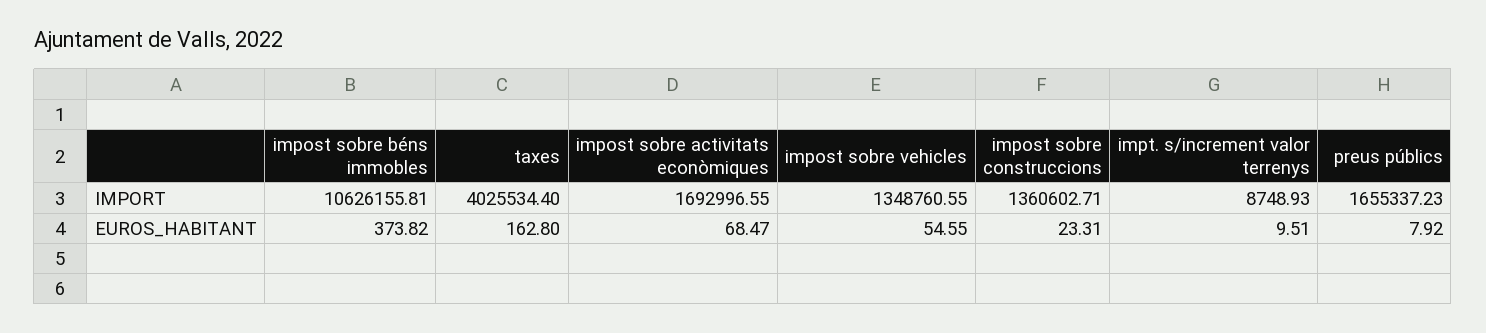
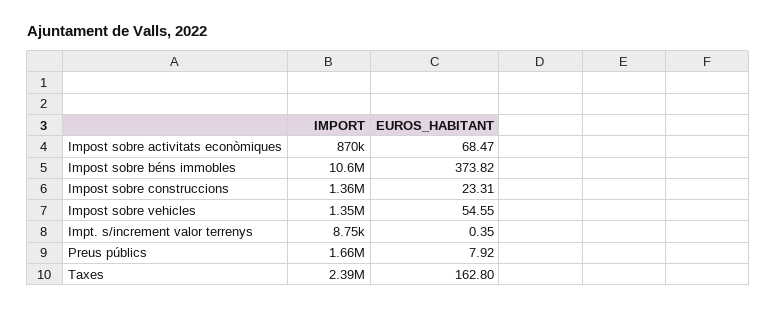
  {
    "impost sobre béns immobles": {
      "IMPORT": 10626155.81,
      "EUROS_HABITANT": 373.82
    },
    "taxes": {
-     "IMPORT": 4025534.4,
+     "IMPORT": 2390000,
      "EUROS_HABITANT": 162.8
    },
    "impost sobre activitats econòmiques": {
-     "IMPORT": 1692996.55,
+     "IMPORT": 870000,
      "EUROS_HABITANT": 68.47
    },
    "impost sobre vehicles": {
      "IMPORT": 1348760.55,
      "EUROS_HABITANT": 54.55
    },
    "impost sobre construccions": {
      "IMPORT": 1360602.71,
      "EUROS_HABITANT": 23.31
    },
    "impt. s/increment valor terrenys": {
      "IMPORT": 8748.93,
-     "EUROS_HABITANT": 9.51
+     "EUROS_HABITANT": 0.35
    },
    "preus públics": {
      "IMPORT": 1655337.23,
      "EUROS_HABITANT": 7.92
    }
  }

